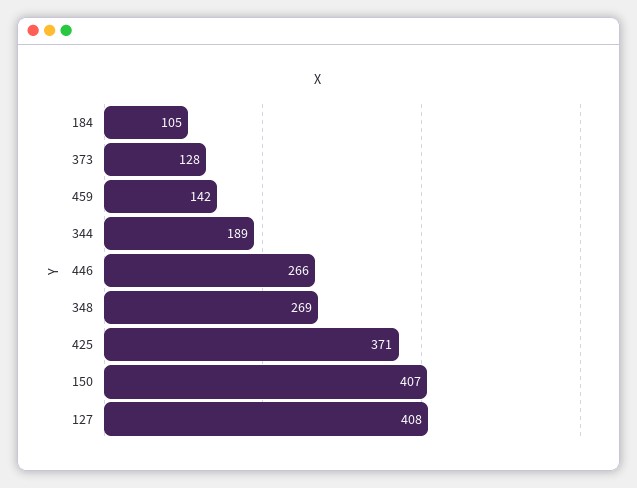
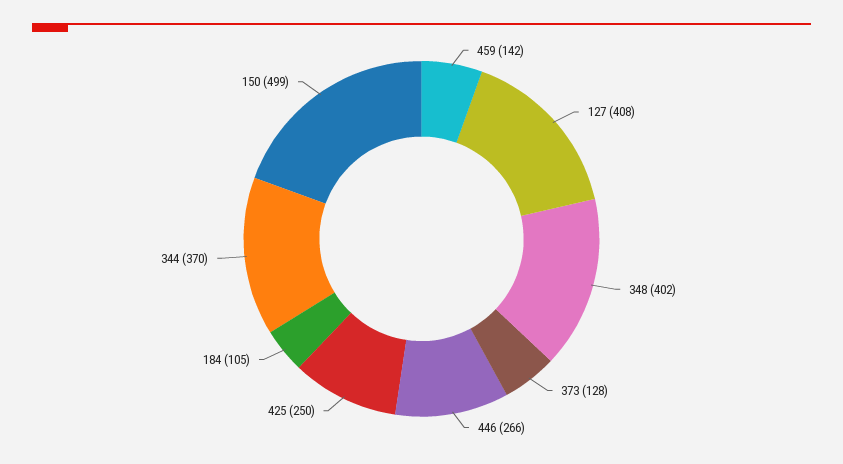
  {
    "184": 105,
    "373": 128,
    "459": 142,
-   "344": 189,
+   "344": 370,
    "446": 266,
-   "348": 269,
+   "348": 402,
-   "425": 371,
+   "425": 250,
-   "150": 407,
+   "150": 499,
    "127": 408
  }

